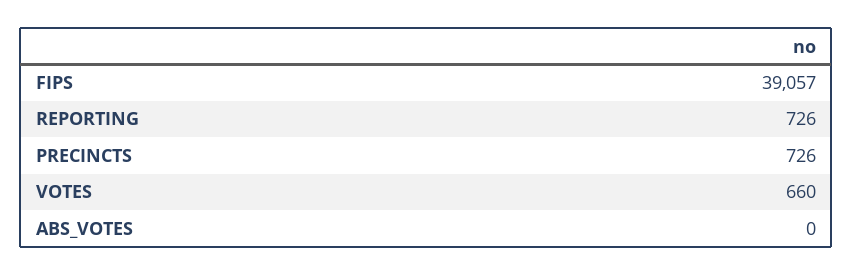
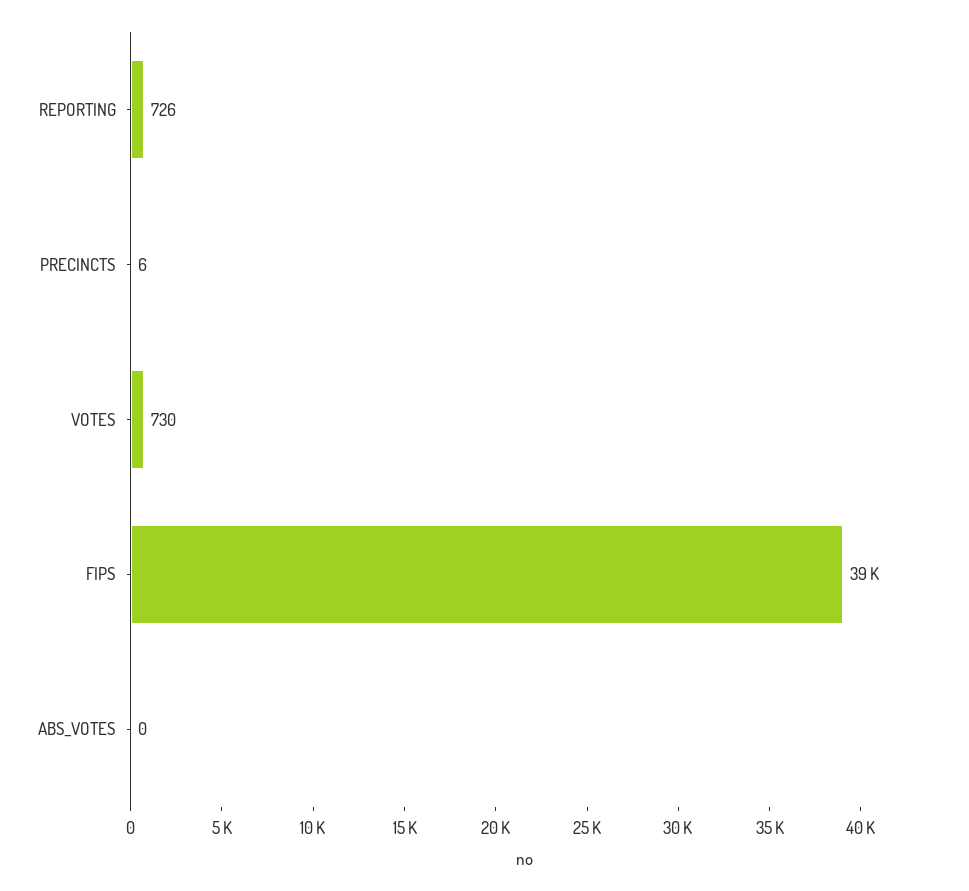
  {
    "FIPS": 39057,
    "REPORTING": 726,
-   "PRECINCTS": 726,
+   "PRECINCTS": 6,
-   "VOTES": 660,
+   "VOTES": 730,
    "ABS_VOTES": 0
  }

